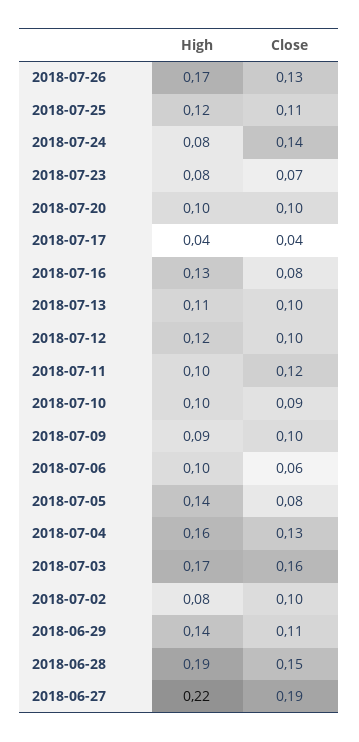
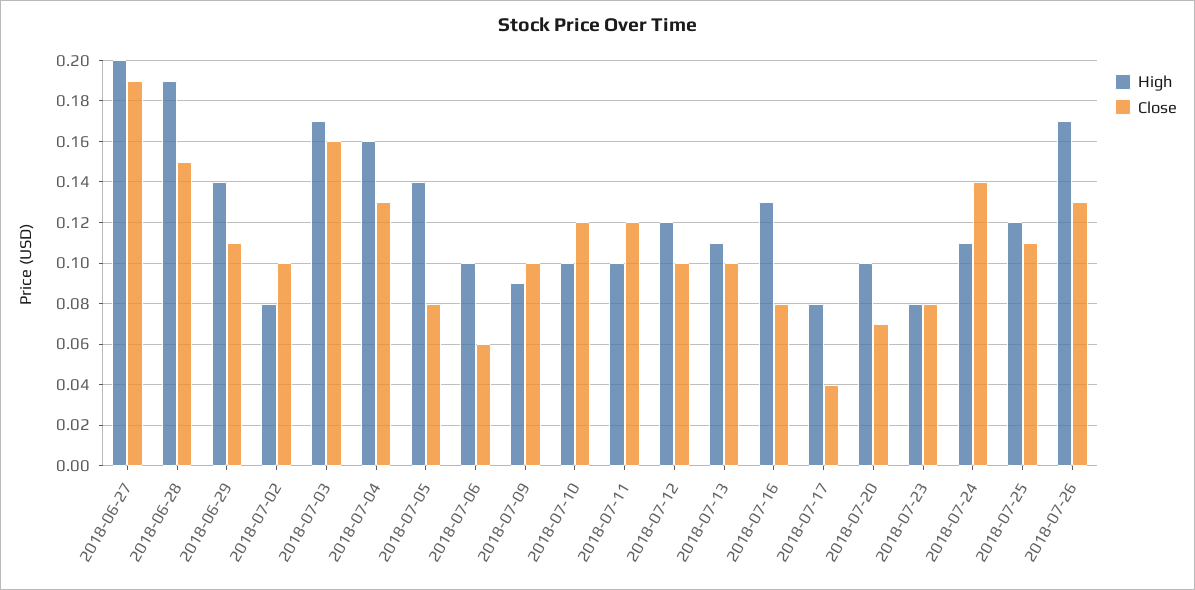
  {
    "High": {
      "2018-07-26": 0.17,
      "2018-07-25": 0.12,
-     "2018-07-24": 0.08,
+     "2018-07-24": 0.11,
      "2018-07-23": 0.08,
      "2018-07-20": 0.1,
-     "2018-07-17": 0.04,
+     "2018-07-17": 0.08,
      "2018-07-16": 0.13,
      "2018-07-13": 0.11,
      "2018-07-12": 0.12,
      "2018-07-11": 0.1,
      "2018-07-10": 0.1,
      "2018-07-09": 0.09,
      "2018-07-06": 0.1,
      "2018-07-05": 0.14,
      "2018-07-04": 0.16,
      "2018-07-03": 0.17,
      "2018-07-02": 0.08,
      "2018-06-29": 0.14,
      "2018-06-28": 0.19,
-     "2018-06-27": 0.22
+     "2018-06-27": 0.2
    },
    "Close": {
      "2018-07-26": 0.13,
      "2018-07-25": 0.11,
      "2018-07-24": 0.14,
-     "2018-07-23": 0.07,
+     "2018-07-23": 0.08,
-     "2018-07-20": 0.1,
+     "2018-07-20": 0.07,
      "2018-07-17": 0.04,
      "2018-07-16": 0.08,
      "2018-07-13": 0.1,
      "2018-07-12": 0.1,
      "2018-07-11": 0.12,
-     "2018-07-10": 0.09,
+     "2018-07-10": 0.12,
      "2018-07-09": 0.1,
      "2018-07-06": 0.06,
      "2018-07-05": 0.08,
      "2018-07-04": 0.13,
      "2018-07-03": 0.16,
      "2018-07-02": 0.1,
      "2018-06-29": 0.11,
      "2018-06-28": 0.15,
      "2018-06-27": 0.19
    }
  }

